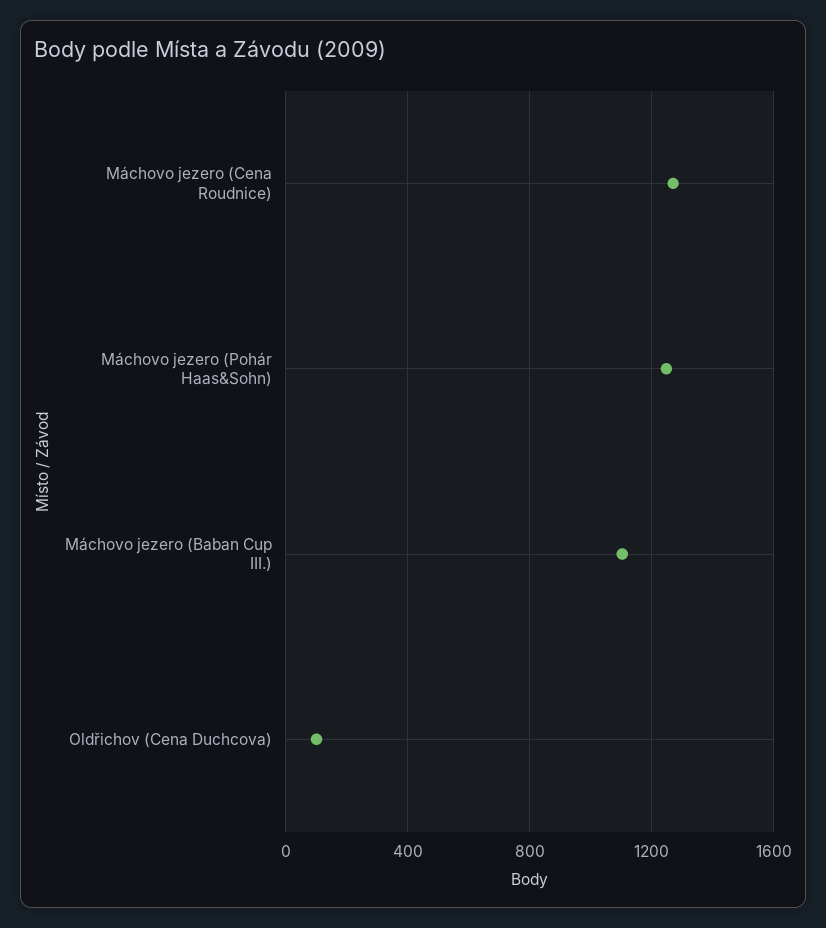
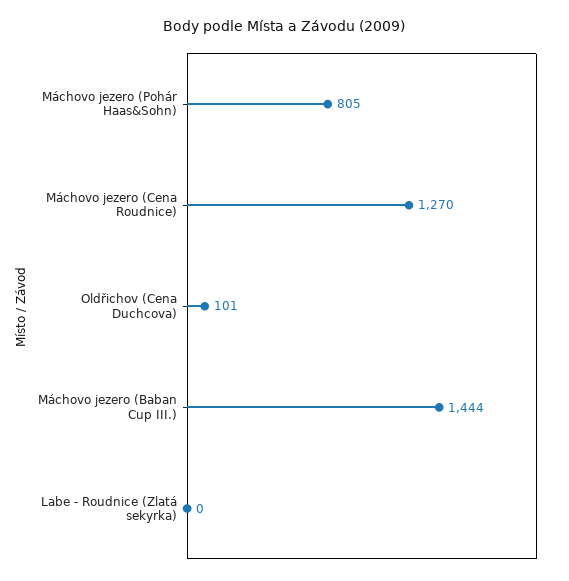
  {
    "Máchovo jezero (Cena Roudnice)": 1270,
-   "Máchovo jezero (Pohár Haas&Sohn)": 1250,
+   "Máchovo jezero (Pohár Haas&Sohn)": 805,
-   "Máchovo jezero (Baban Cup III.)": 1100,
+   "Máchovo jezero (Baban Cup III.)": 1444,
-   "Oldřichov (Cena Duchcova)": 101
+   "Oldřichov (Cena Duchcova)": 101,
+   "Labe - Roudnice (Zlatá sekyrka)": 0
  }

